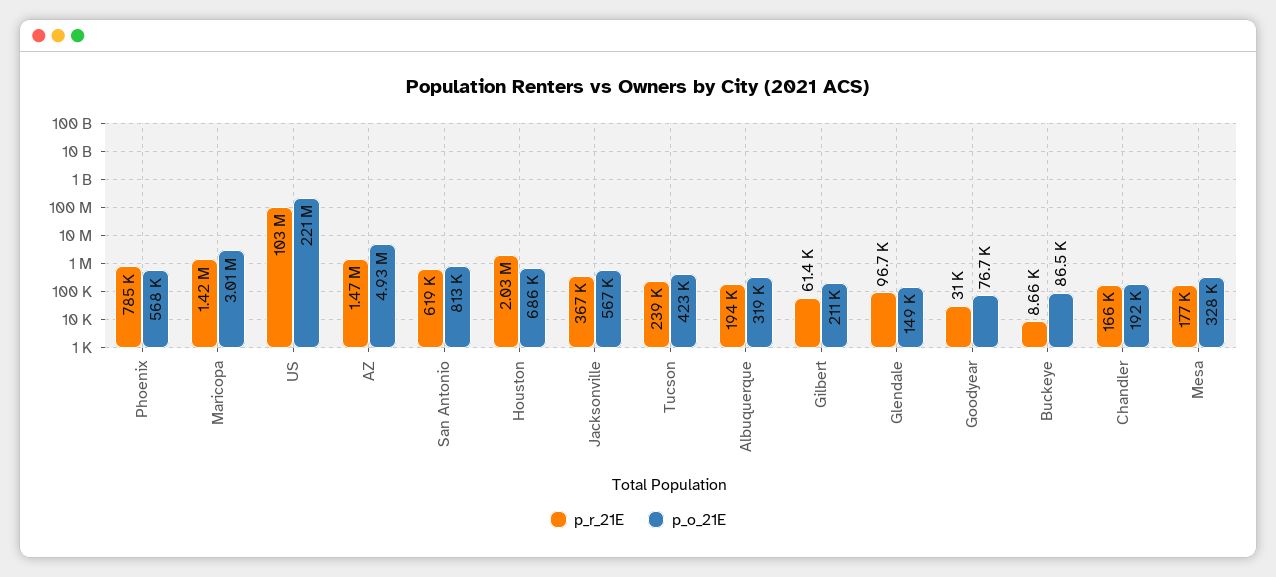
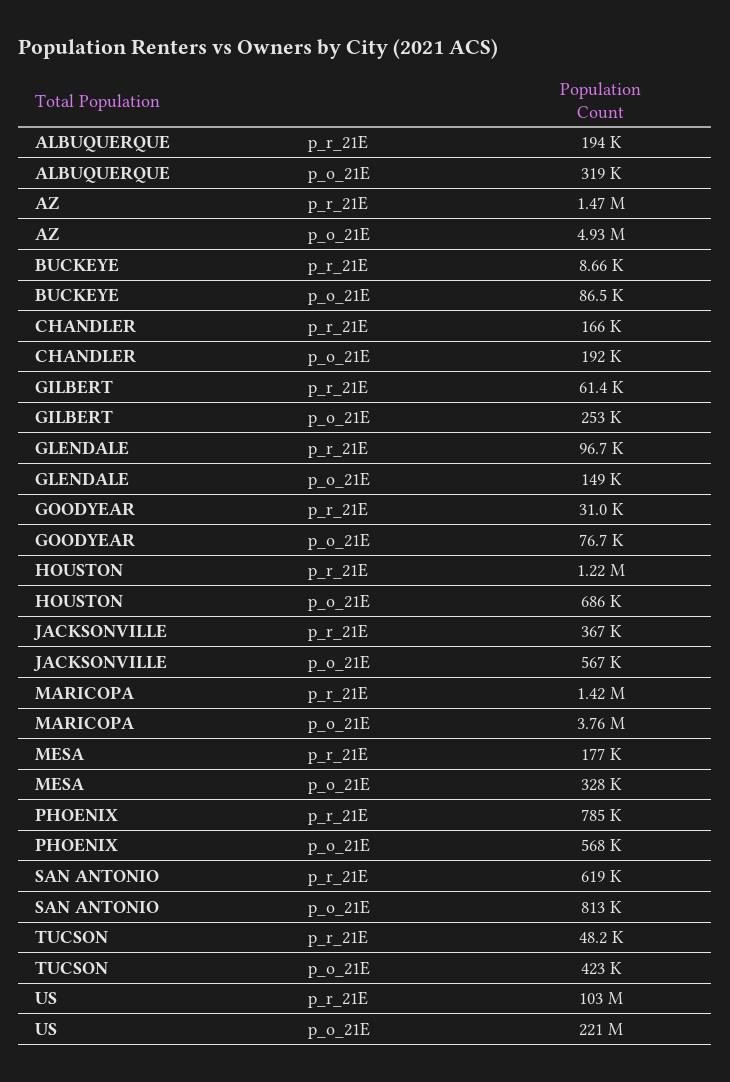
  {
    "p_r_21E": {
      "Phoenix": 785000,
      "Maricopa": 1420000,
      "US": 103000000,
      "AZ": 1470000,
      "San Antonio": 619000,
-     "Houston": 2030000,
+     "Houston": 1220000,
      "Jacksonville": 367000,
-     "Tucson": 239000,
+     "Tucson": 48200,
      "Albuquerque": 194000,
      "Gilbert": 61400,
      "Glendale": 96700,
      "Goodyear": 31000,
      "Buckeye": 8660,
      "Chandler": 166000,
      "Mesa": 177000
    },
    "p_o_21E": {
      "Phoenix": 568000,
-     "Maricopa": 3010000,
+     "Maricopa": 3760000,
      "US": 221000000,
      "AZ": 4930000,
      "San Antonio": 813000,
      "Houston": 686000,
      "Jacksonville": 567000,
      "Tucson": 423000,
      "Albuquerque": 319000,
-     "Gilbert": 211000,
+     "Gilbert": 253000,
      "Glendale": 149000,
      "Goodyear": 76700,
      "Buckeye": 86500,
      "Chandler": 192000,
      "Mesa": 328000
    }
  }

